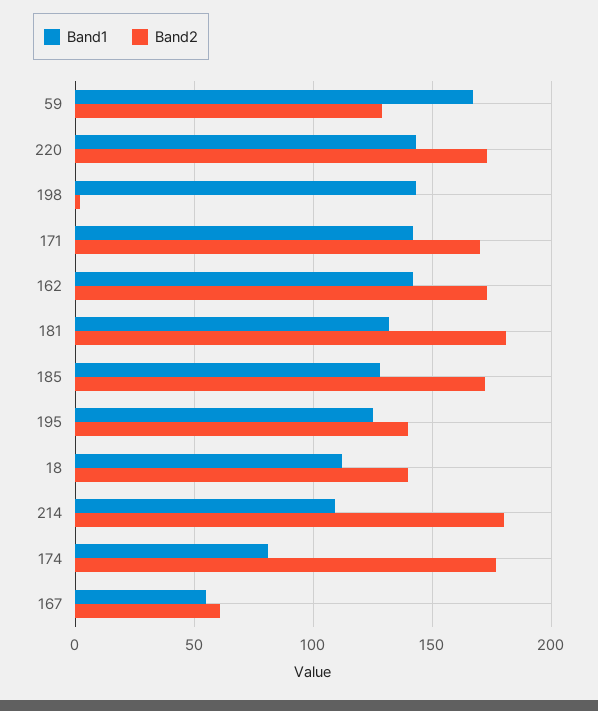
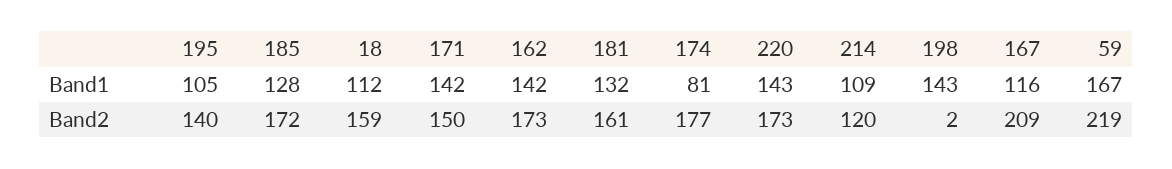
  {
    "Band1": {
      "59": 167,
      "220": 143,
      "198": 143,
      "171": 142,
      "162": 142,
      "181": 132,
      "185": 128,
-     "195": 125,
+     "195": 105,
      "18": 112,
      "214": 109,
      "174": 81,
-     "167": 55
+     "167": 116
    },
    "Band2": {
-     "59": 130,
+     "59": 219,
      "220": 173,
      "198": 2,
-     "171": 170,
+     "171": 150,
      "162": 173,
-     "181": 180,
+     "181": 161,
      "185": 172,
      "195": 140,
-     "18": 140,
+     "18": 159,
-     "214": 180,
+     "214": 120,
      "174": 177,
-     "167": 60
+     "167": 209
    }
  }

